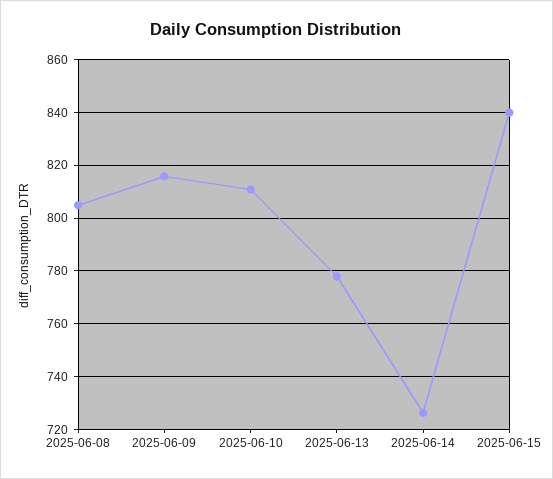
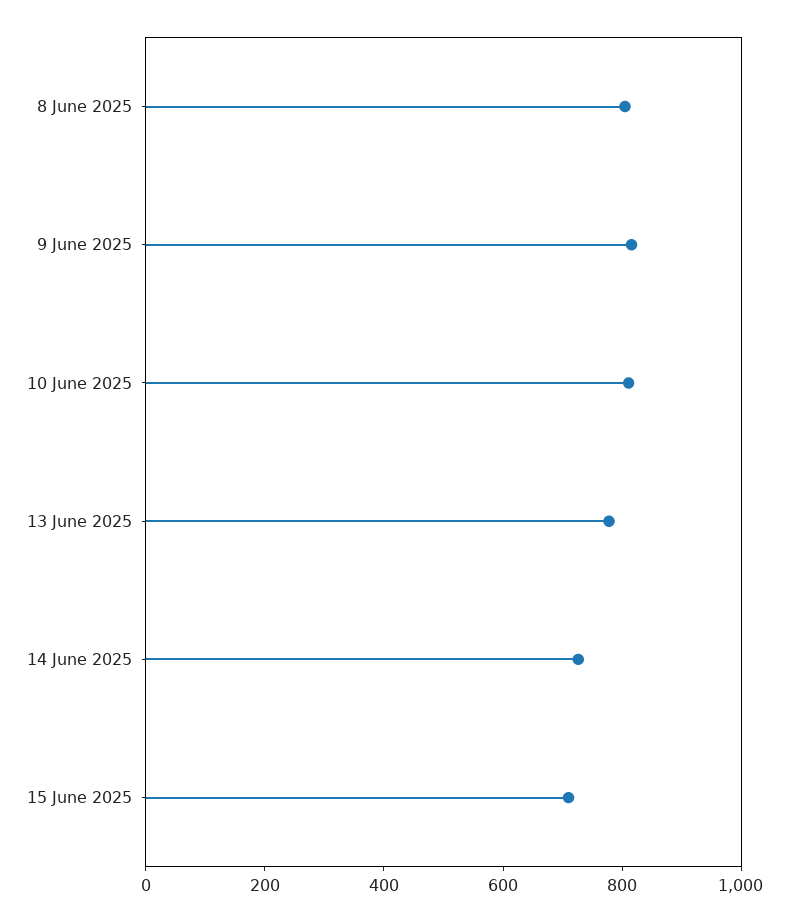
  {
    "2025-06-08": 805,
    "2025-06-09": 815,
    "2025-06-10": 810,
    "2025-06-13": 777.5,
    "2025-06-14": 727.5,
-   "2025-06-15": 840
+   "2025-06-15": 700
  }

